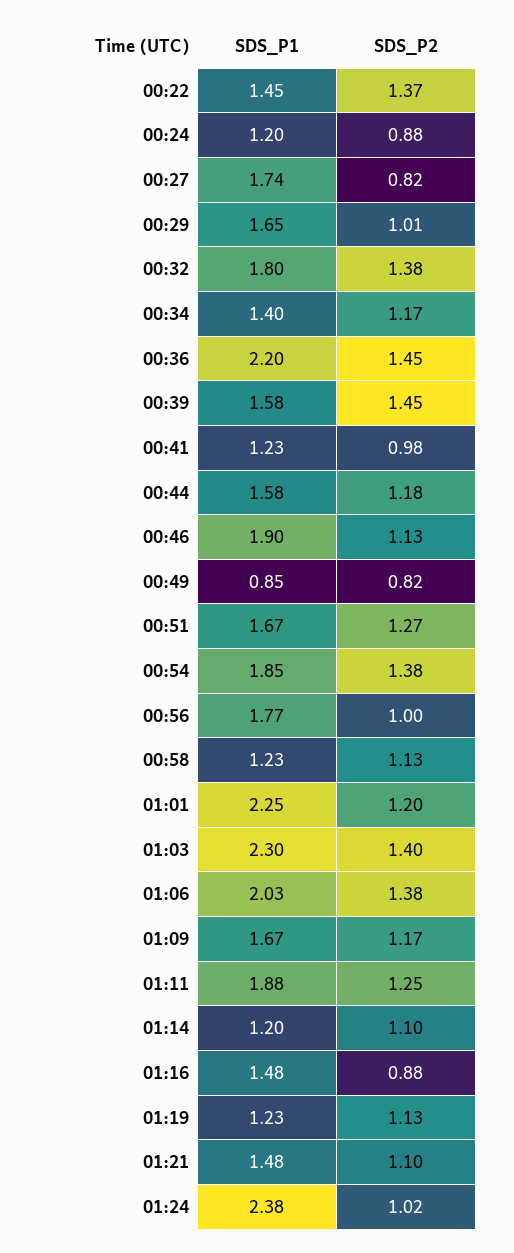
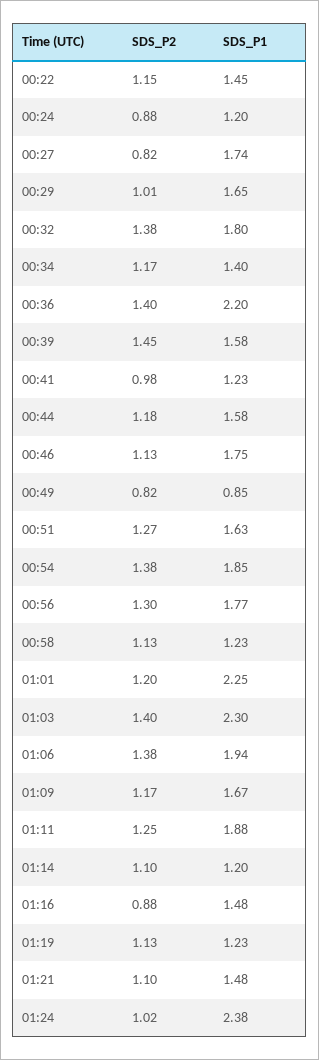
  {
    "SDS_P1": {
      "00:22": 1.45,
      "00:24": 1.2,
      "00:27": 1.74,
      "00:29": 1.65,
      "00:32": 1.8,
      "00:34": 1.4,
      "00:36": 2.2,
      "00:39": 1.58,
      "00:41": 1.23,
      "00:44": 1.58,
-     "00:46": 1.9,
+     "00:46": 1.75,
      "00:49": 0.85,
-     "00:51": 1.67,
+     "00:51": 1.63,
      "00:54": 1.85,
      "00:56": 1.77,
      "00:58": 1.23,
      "01:01": 2.25,
      "01:03": 2.3,
-     "01:06": 2.03,
+     "01:06": 1.94,
      "01:09": 1.67,
      "01:11": 1.88,
      "01:14": 1.2,
      "01:16": 1.48,
      "01:19": 1.23,
      "01:21": 1.48,
      "01:24": 2.38
    },
    "SDS_P2": {
-     "00:22": 1.37,
+     "00:22": 1.15,
      "00:24": 0.88,
      "00:27": 0.82,
      "00:29": 1.01,
      "00:32": 1.38,
      "00:34": 1.17,
-     "00:36": 1.45,
+     "00:36": 1.4,
      "00:39": 1.45,
      "00:41": 0.98,
      "00:44": 1.18,
      "00:46": 1.13,
      "00:49": 0.82,
      "00:51": 1.27,
      "00:54": 1.38,
-     "00:56": 1,
+     "00:56": 1.3,
      "00:58": 1.13,
      "01:01": 1.2,
      "01:03": 1.4,
      "01:06": 1.38,
      "01:09": 1.17,
      "01:11": 1.25,
      "01:14": 1.1,
      "01:16": 0.88,
      "01:19": 1.13,
      "01:21": 1.1,
      "01:24": 1.02
    }
  }

